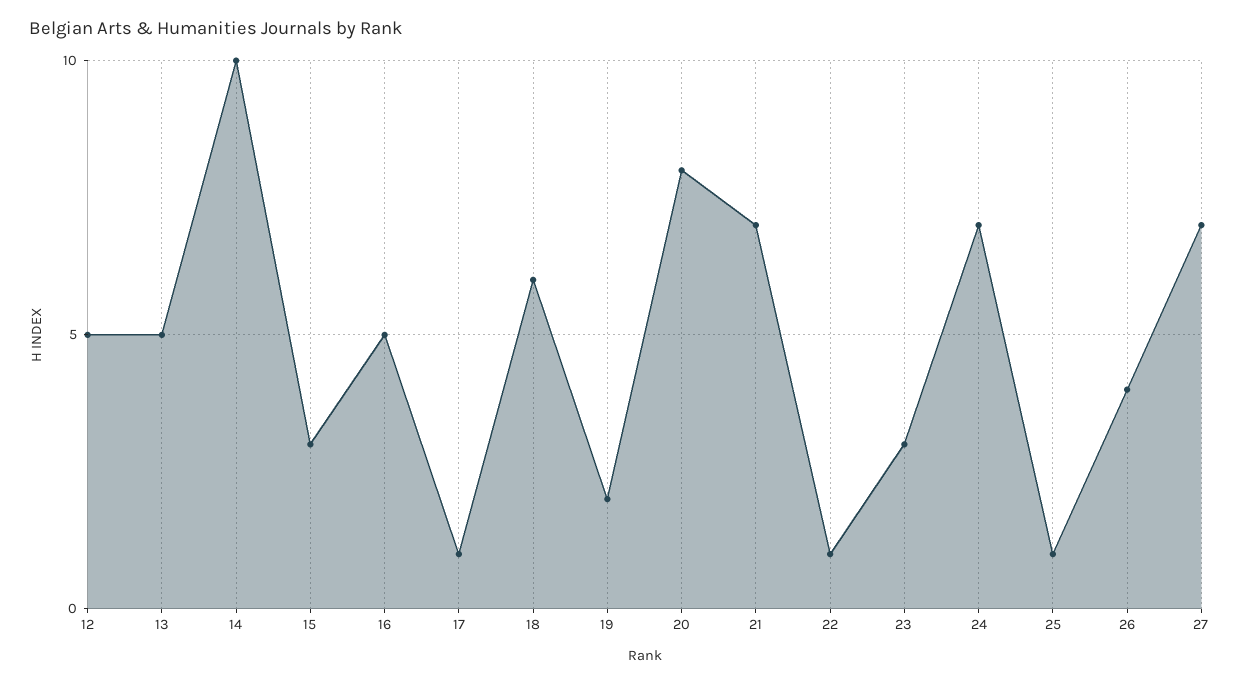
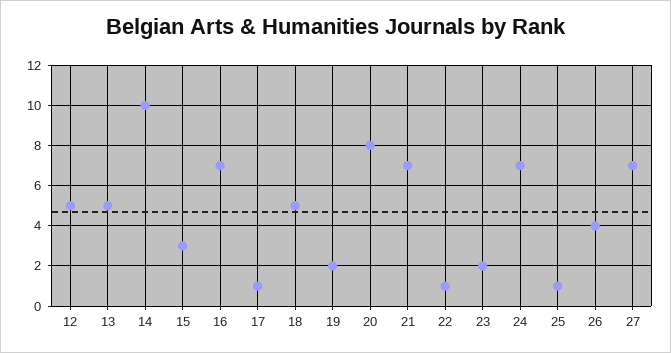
  {
    "12": 5,
    "13": 5,
    "14": 10,
    "15": 3,
-   "16": 5,
+   "16": 7,
    "17": 1,
-   "18": 6,
+   "18": 5,
    "19": 2,
    "20": 8,
    "21": 7,
    "22": 1,
-   "23": 3,
+   "23": 2,
    "24": 7,
    "25": 1,
    "26": 4,
    "27": 7
  }

